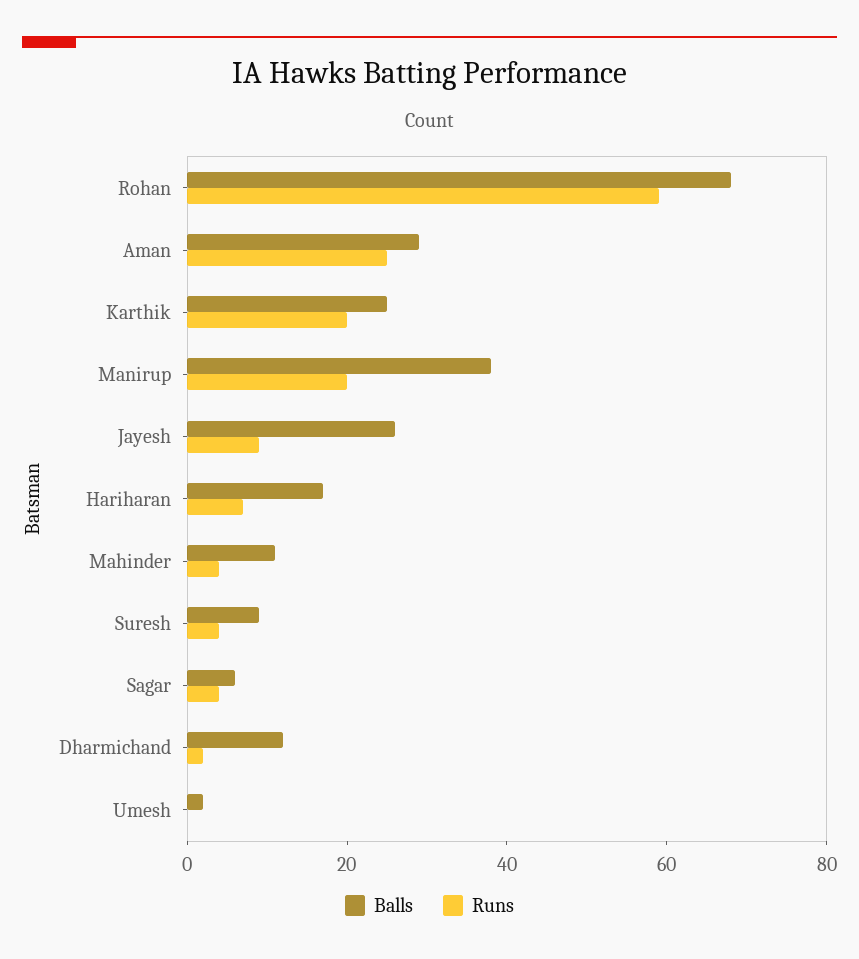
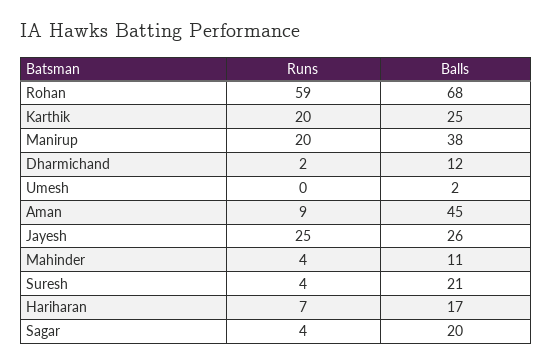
  {
    "Balls": {
      "Rohan": 68,
-     "Aman": 30,
+     "Aman": 45,
      "Karthik": 25,
      "Manirup": 38,
      "Jayesh": 26,
      "Hariharan": 17,
      "Mahinder": 11,
-     "Suresh": 10,
+     "Suresh": 21,
-     "Sagar": 5,
+     "Sagar": 20,
      "Dharmichand": 12,
      "Umesh": 2
    },
    "Runs": {
      "Rohan": 59,
-     "Aman": 25,
+     "Aman": 9,
      "Karthik": 20,
      "Manirup": 20,
-     "Jayesh": 10,
+     "Jayesh": 25,
      "Hariharan": 7,
      "Mahinder": 4,
      "Suresh": 4,
      "Sagar": 4,
      "Dharmichand": 2,
      "Umesh": 0
    }
  }

